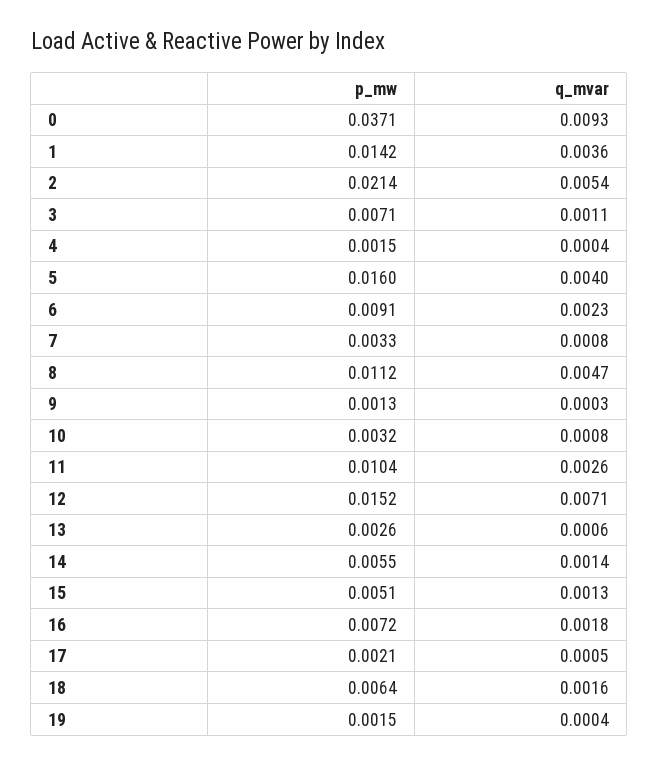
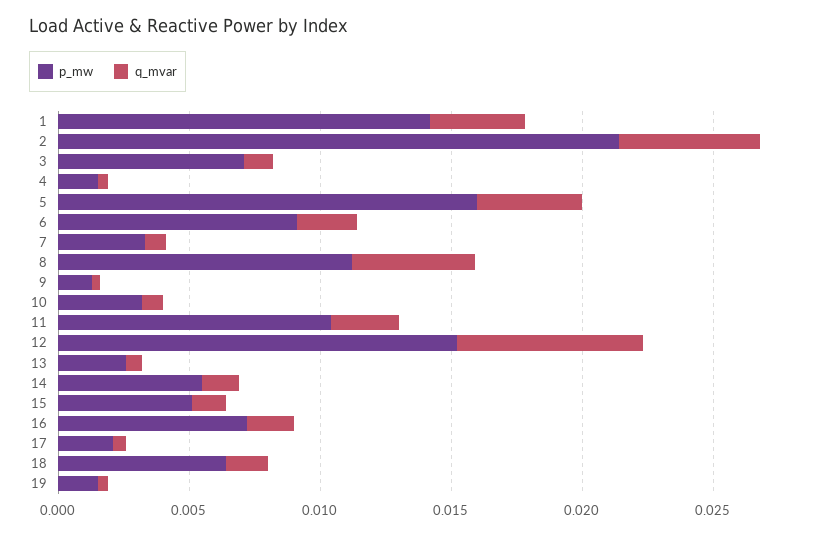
  {
    "p_mw": {
-     "0": 0.0371,
      "1": 0.0142,
      "2": 0.0214,
      "3": 0.0071,
      "4": 0.0015,
      "5": 0.016,
      "6": 0.0091,
      "7": 0.0033,
      "8": 0.0112,
      "9": 0.0013,
      "10": 0.0032,
      "11": 0.0104,
      "12": 0.0152,
      "13": 0.0026,
      "14": 0.0055,
      "15": 0.0051,
      "16": 0.0072,
      "17": 0.0021,
      "18": 0.0064,
      "19": 0.0015
    },
    "q_mvar": {
-     "0": 0.0093,
      "1": 0.0036,
      "2": 0.0054,
      "3": 0.0011,
      "4": 0.0004,
      "5": 0.004,
      "6": 0.0023,
      "7": 0.0008,
      "8": 0.0047,
      "9": 0.0003,
      "10": 0.0008,
      "11": 0.0026,
      "12": 0.0071,
      "13": 0.0006,
      "14": 0.0014,
      "15": 0.0013,
      "16": 0.0018,
      "17": 0.0005,
      "18": 0.0016,
      "19": 0.0004
    }
  }

